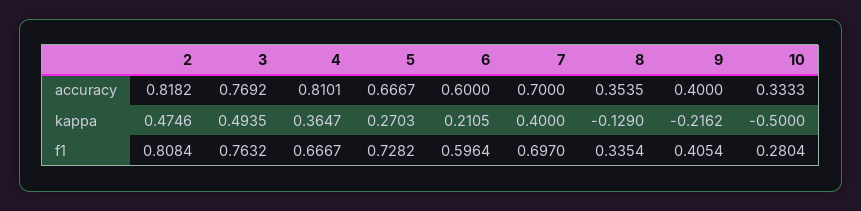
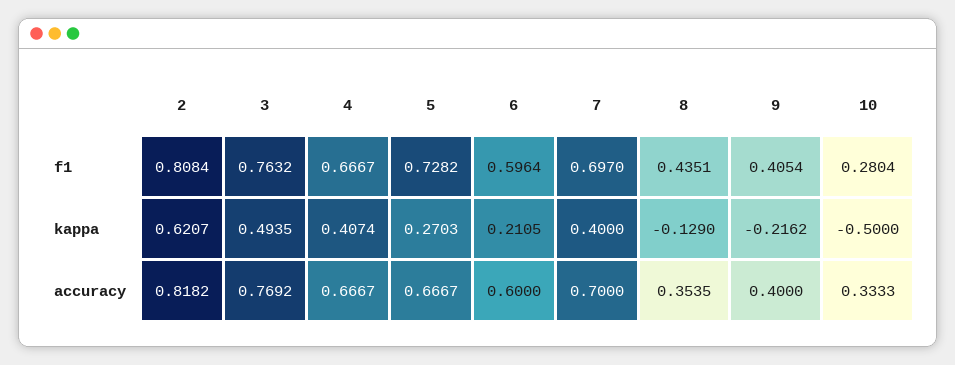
  {
    "2": {
      "accuracy": 0.8182,
-     "kappa": 0.4746,
+     "kappa": 0.6207,
      "f1": 0.8084
    },
    "3": {
      "accuracy": 0.7692,
      "kappa": 0.4935,
      "f1": 0.7632
    },
    "4": {
-     "accuracy": 0.8101,
+     "accuracy": 0.6667,
-     "kappa": 0.3647,
+     "kappa": 0.4074,
      "f1": 0.6667
    },
    "5": {
      "accuracy": 0.6667,
      "kappa": 0.2703,
      "f1": 0.7282
    },
    "6": {
      "accuracy": 0.6,
      "kappa": 0.2105,
      "f1": 0.5964
    },
    "7": {
      "accuracy": 0.7,
      "kappa": 0.4,
      "f1": 0.697
    },
    "8": {
      "accuracy": 0.3535,
      "kappa": -0.129,
-     "f1": 0.3354
+     "f1": 0.4351
    },
    "9": {
      "accuracy": 0.4,
      "kappa": -0.2162,
      "f1": 0.4054
    },
    "10": {
      "accuracy": 0.3333,
      "kappa": -0.5,
      "f1": 0.2804
    }
  }

